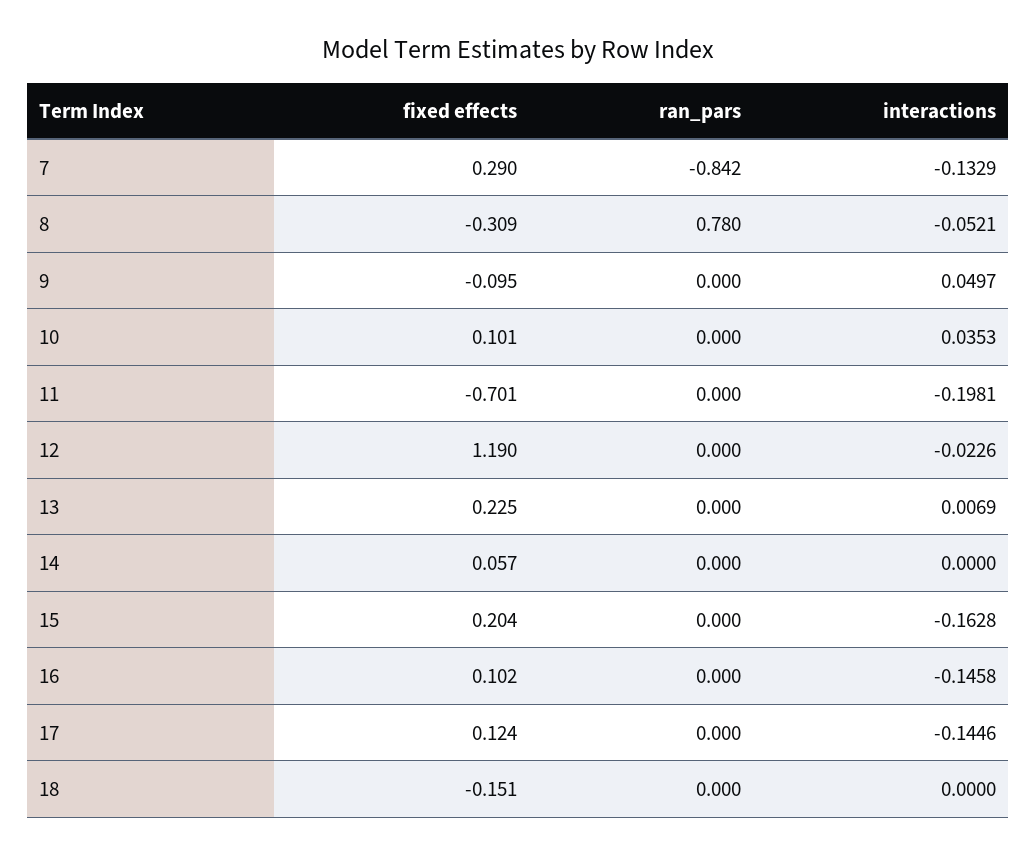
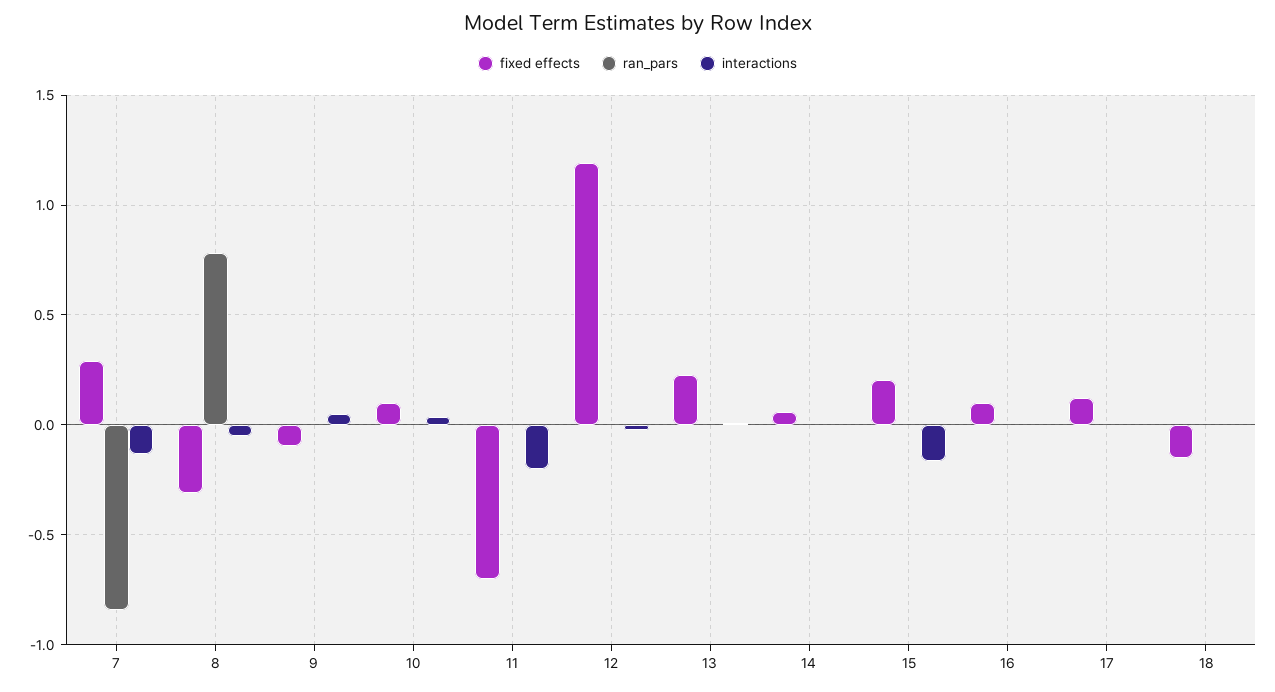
  {
    "fixed effects": {
      "7": 0.29,
      "8": -0.309,
      "9": -0.095,
      "10": 0.101,
      "11": -0.701,
      "12": 1.19,
      "13": 0.225,
      "14": 0.057,
      "15": 0.204,
      "16": 0.102,
      "17": 0.124,
      "18": -0.151
    },
    "ran_pars": {
      "7": -0.842,
      "8": 0.78,
      "9": 0,
      "10": 0,
      "11": 0,
      "12": 0,
      "13": 0,
      "14": 0,
      "15": 0,
      "16": 0,
      "17": 0,
      "18": 0
    },
    "interactions": {
      "7": -0.1329,
      "8": -0.0521,
      "9": 0.0497,
      "10": 0.0353,
      "11": -0.1981,
      "12": -0.0226,
      "13": 0.0069,
      "14": 0,
      "15": -0.1628,
-     "16": -0.1458,
+     "16": 0,
-     "17": -0.1446,
+     "17": 0,
      "18": 0
    }
  }

